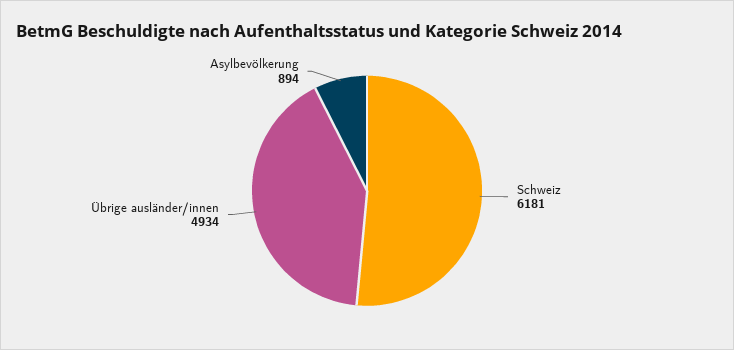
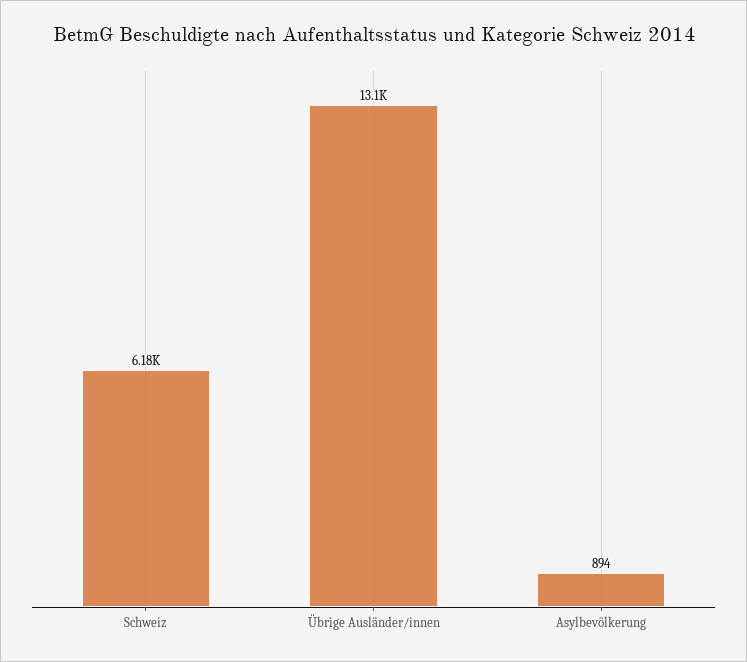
  {
    "Schweiz": 6181,
-   "Übrige ausländer/innen": 4934,
+   "Übrige ausländer/innen": 13100,
    "Asylbevölkerung": 894
  }

